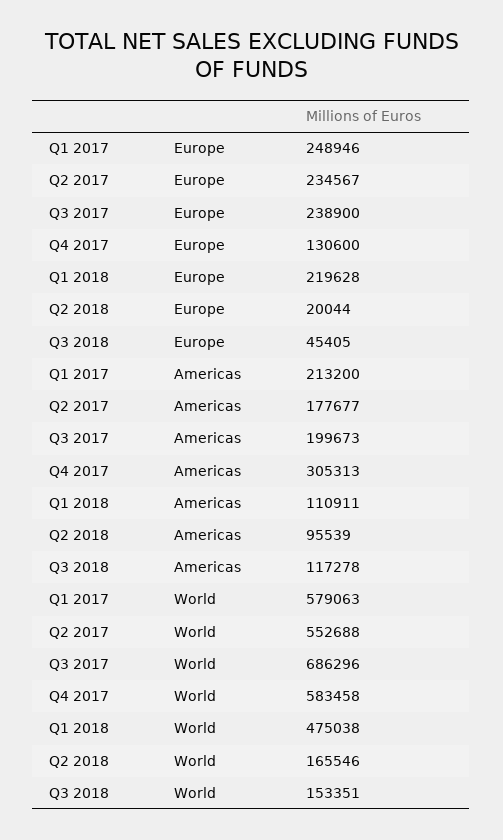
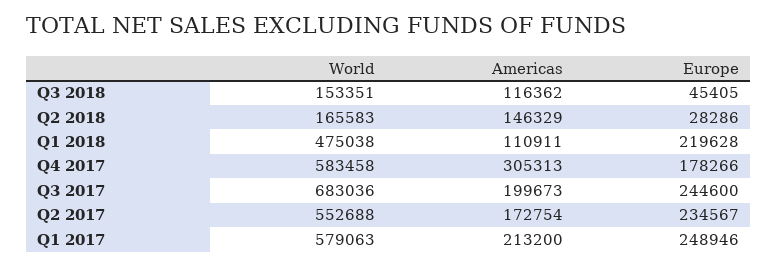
  {
    "Q1 2017": {
      "Europe": 248946,
      "Americas": 213200,
      "World": 579063
    },
    "Q2 2017": {
      "Europe": 234567,
-     "Americas": 177677,
+     "Americas": 172754,
      "World": 552688
    },
    "Q3 2017": {
-     "Europe": 238900,
+     "Europe": 244600,
      "Americas": 199673,
-     "World": 686296
+     "World": 683036
    },
    "Q4 2017": {
-     "Europe": 130600,
+     "Europe": 178266,
      "Americas": 305313,
      "World": 583458
    },
    "Q1 2018": {
      "Europe": 219628,
      "Americas": 110911,
      "World": 475038
    },
    "Q2 2018": {
-     "Europe": 20044,
+     "Europe": 28286,
-     "Americas": 95539,
+     "Americas": 146329,
-     "World": 165546
+     "World": 165583
    },
    "Q3 2018": {
      "Europe": 45405,
-     "Americas": 117278,
+     "Americas": 116362,
      "World": 153351
    }
  }

